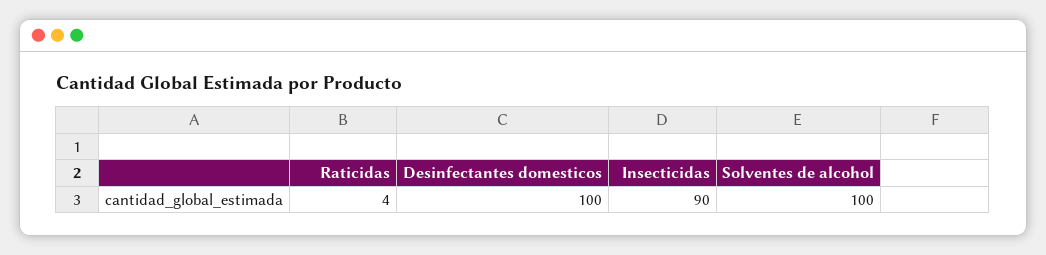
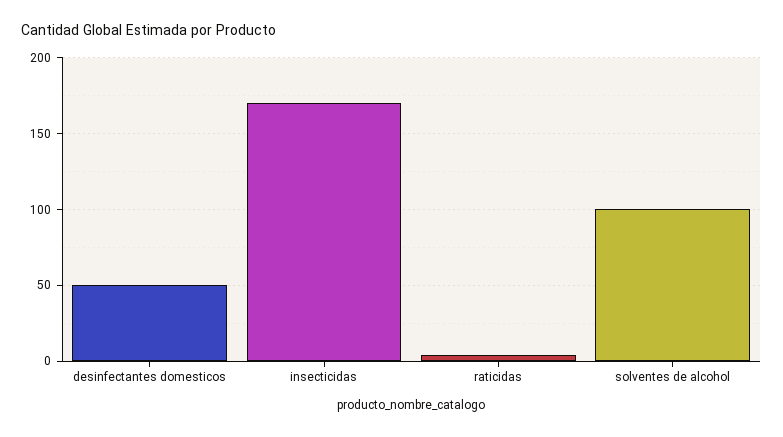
  {
    "Raticidas": 4,
-   "Desinfectantes domesticos": 100,
+   "Desinfectantes domesticos": 50,
-   "Insecticidas": 90,
+   "Insecticidas": 170,
    "Solventes de alcohol": 100
  }

